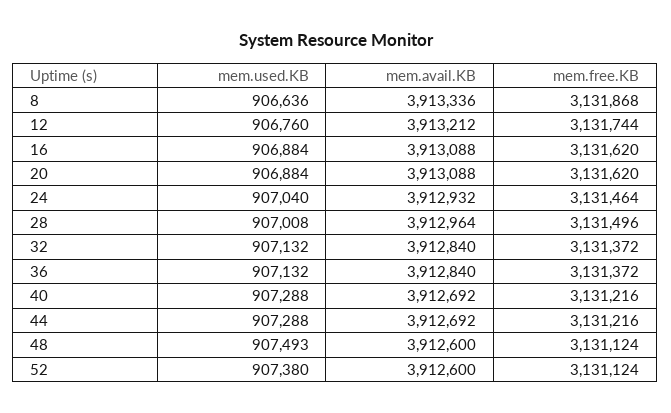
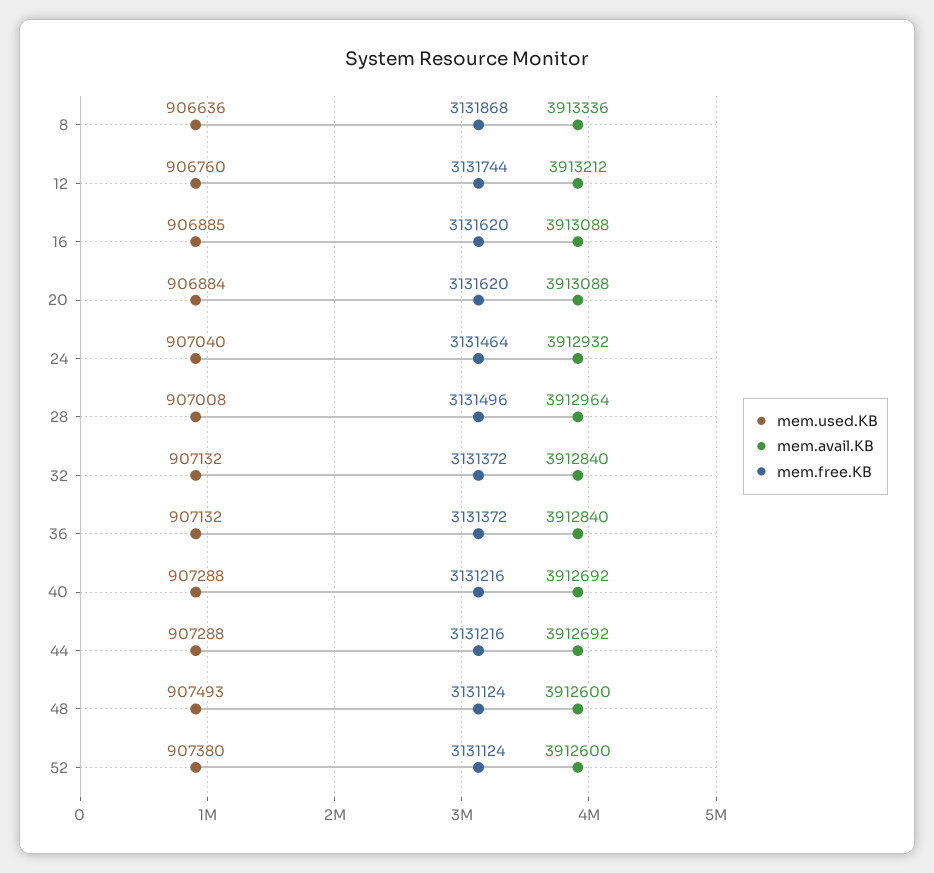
  {
    "mem.used.KB": {
      "8": 906636,
      "12": 906760,
-     "16": 906884,
+     "16": 906885,
      "20": 906884,
      "24": 907040,
      "28": 907008,
      "32": 907132,
      "36": 907132,
      "40": 907288,
      "44": 907288,
      "48": 907493,
      "52": 907380
    },
    "mem.avail.KB": {
      "8": 3913336,
      "12": 3913212,
      "16": 3913088,
      "20": 3913088,
      "24": 3912932,
      "28": 3912964,
      "32": 3912840,
      "36": 3912840,
      "40": 3912692,
      "44": 3912692,
      "48": 3912600,
      "52": 3912600
    },
    "mem.free.KB": {
      "8": 3131868,
      "12": 3131744,
      "16": 3131620,
      "20": 3131620,
      "24": 3131464,
      "28": 3131496,
      "32": 3131372,
      "36": 3131372,
      "40": 3131216,
      "44": 3131216,
      "48": 3131124,
      "52": 3131124
    }
  }

